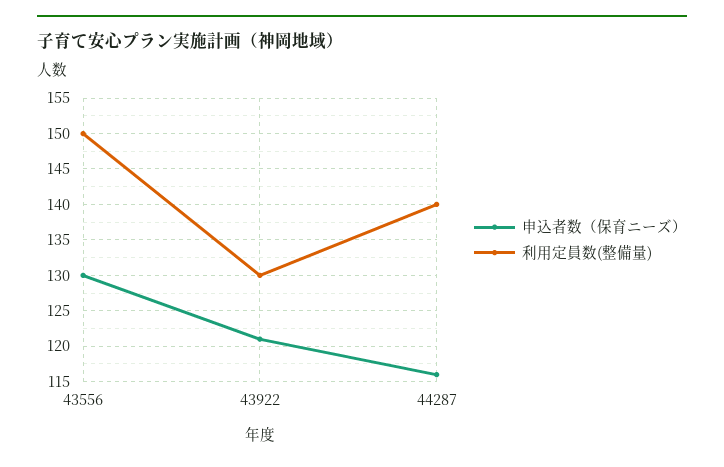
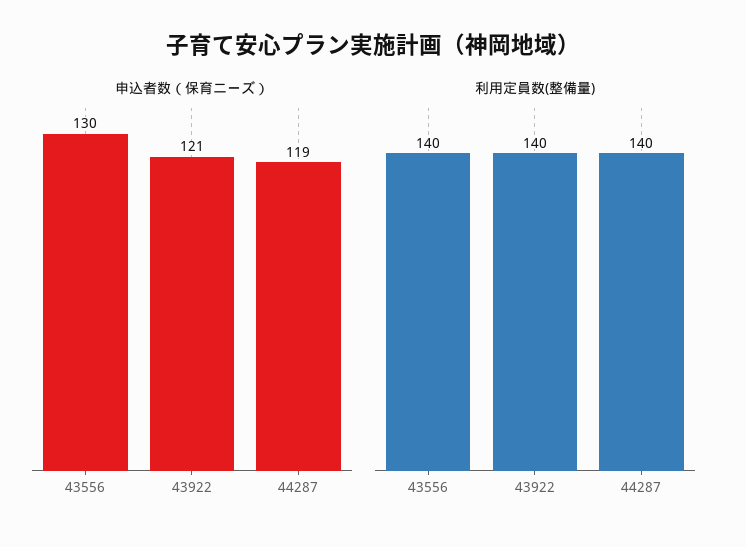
  {
    "申込者数（保育ニーズ）": {
      "43556": 130,
      "43922": 121,
-     "44287": 116
+     "44287": 119
    },
    "利用定員数(整備量)": {
-     "43556": 150,
+     "43556": 140,
-     "43922": 130,
+     "43922": 140,
      "44287": 140
    }
  }

